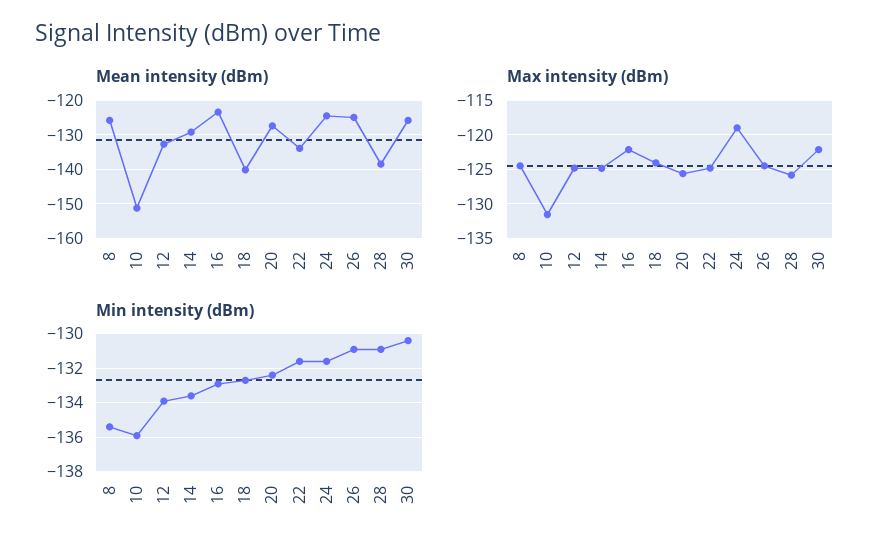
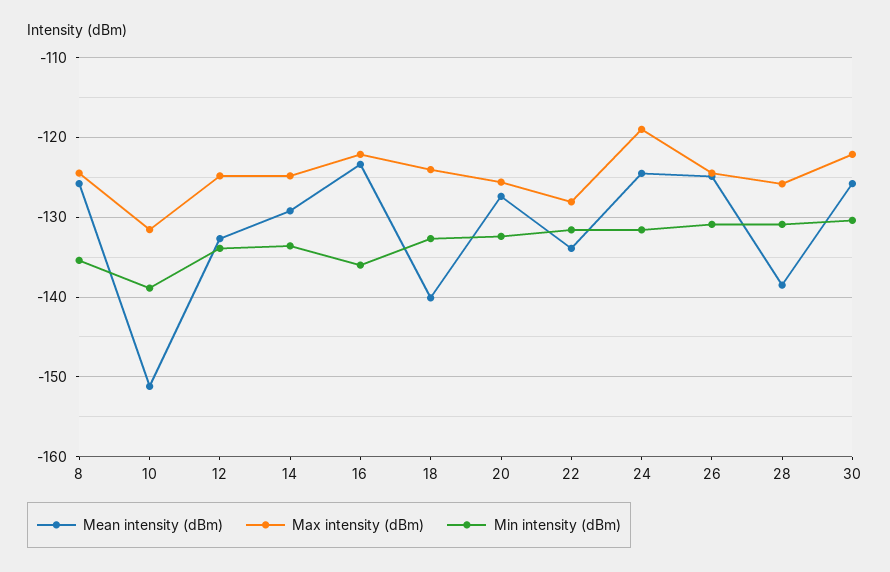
  {
    "Mean intensity (dBm)": {
      "8": -126,
      "10": -151,
      "12": -133,
      "14": -129,
      "16": -123,
      "18": -140,
      "20": -127,
      "22": -134,
      "24": -125,
      "26": -125,
      "28": -139,
      "30": -126
    },
    "Max intensity (dBm)": {
      "8": -124,
      "10": -132,
      "12": -125,
      "14": -125,
      "16": -122,
      "18": -124,
      "20": -126,
-     "22": -125,
+     "22": -128,
      "24": -119,
      "26": -124,
      "28": -126,
      "30": -122
    },
    "Min intensity (dBm)": {
      "8": -135.5,
-     "10": -136,
+     "10": -139,
      "12": -134,
      "14": -133.5,
-     "16": -133,
+     "16": -136,
      "18": -132.5,
      "20": -132.5,
      "22": -131.5,
      "24": -131.5,
      "26": -131,
      "28": -131,
      "30": -130.5
    }
  }

